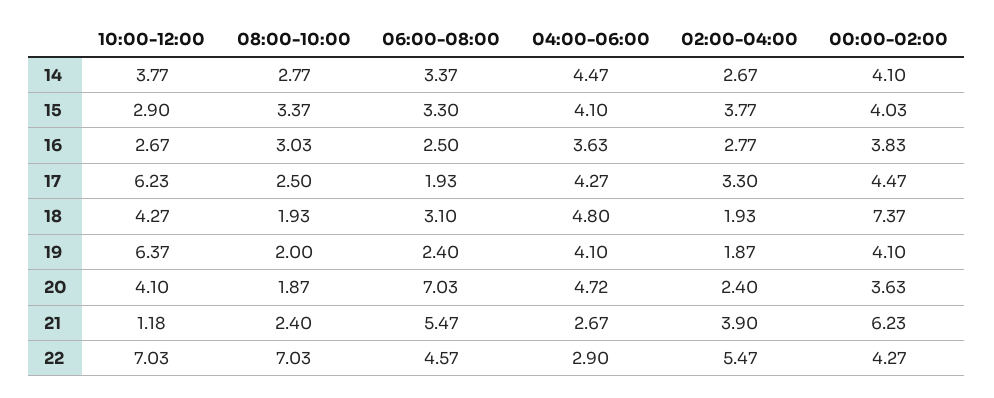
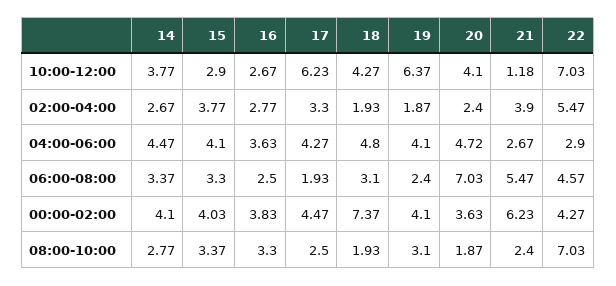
  {
    "10:00-12:00": {
      "14": 3.77,
      "15": 2.9,
      "16": 2.67,
      "17": 6.23,
      "18": 4.27,
      "19": 6.37,
      "20": 4.1,
      "21": 1.18,
      "22": 7.03
    },
    "08:00-10:00": {
      "14": 2.77,
      "15": 3.37,
-     "16": 3.03,
+     "16": 3.3,
      "17": 2.5,
      "18": 1.93,
-     "19": 2,
+     "19": 3.1,
      "20": 1.87,
      "21": 2.4,
      "22": 7.03
    },
    "06:00-08:00": {
      "14": 3.37,
      "15": 3.3,
      "16": 2.5,
      "17": 1.93,
      "18": 3.1,
      "19": 2.4,
      "20": 7.03,
      "21": 5.47,
      "22": 4.57
    },
    "04:00-06:00": {
      "14": 4.47,
      "15": 4.1,
      "16": 3.63,
      "17": 4.27,
      "18": 4.8,
      "19": 4.1,
      "20": 4.72,
      "21": 2.67,
      "22": 2.9
    },
    "02:00-04:00": {
      "14": 2.67,
      "15": 3.77,
      "16": 2.77,
      "17": 3.3,
      "18": 1.93,
      "19": 1.87,
      "20": 2.4,
      "21": 3.9,
      "22": 5.47
    },
    "00:00-02:00": {
      "14": 4.1,
      "15": 4.03,
      "16": 3.83,
      "17": 4.47,
      "18": 7.37,
      "19": 4.1,
      "20": 3.63,
      "21": 6.23,
      "22": 4.27
    }
  }

